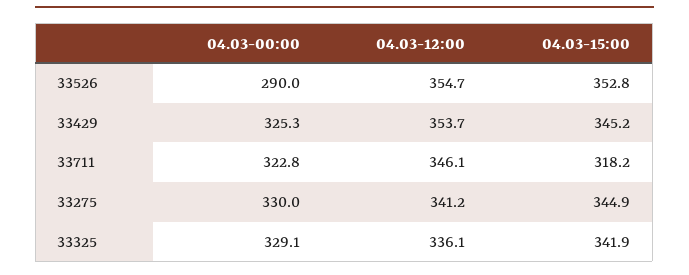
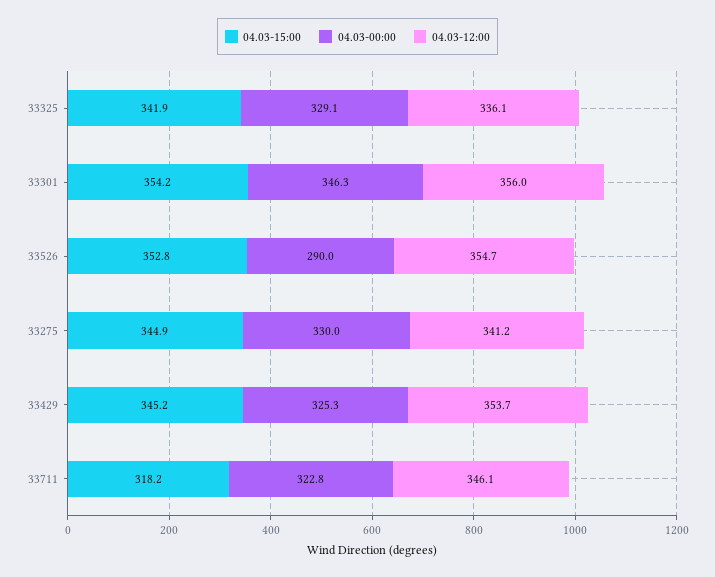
  {
    "04.03-00:00": {
      "33526": 290,
      "33429": 325.3,
      "33711": 322.8,
      "33275": 330,
-     "33325": 329.1
+     "33325": 329.1,
+     "33301": 346.3
    },
    "04.03-12:00": {
      "33526": 354.7,
      "33429": 353.7,
      "33711": 346.1,
      "33275": 341.2,
-     "33325": 336.1
+     "33325": 336.1,
+     "33301": 356
    },
    "04.03-15:00": {
      "33526": 352.8,
      "33429": 345.2,
      "33711": 318.2,
      "33275": 344.9,
-     "33325": 341.9
+     "33325": 341.9,
+     "33301": 354.2
    }
  }

